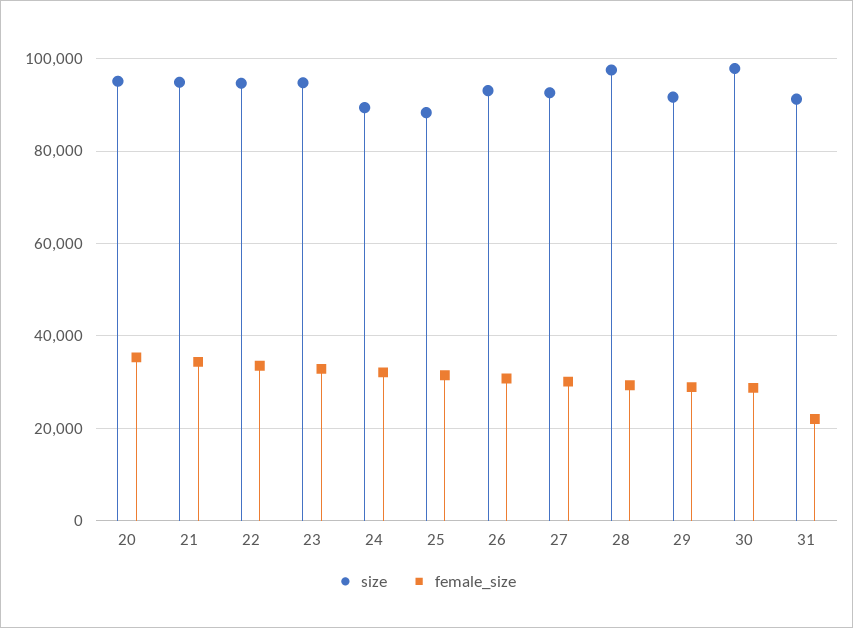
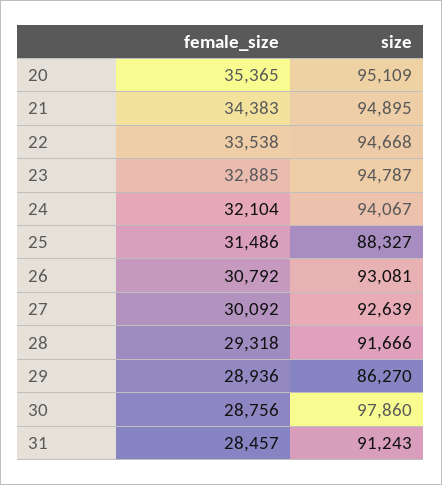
  {
    "size": {
      "20": 95109,
      "21": 94895,
      "22": 94668,
      "23": 94787,
-     "24": 90000,
+     "24": 94067,
      "25": 88327,
      "26": 93081,
      "27": 92639,
-     "28": 98000,
+     "28": 91666,
-     "29": 92000,
+     "29": 86270,
      "30": 97860,
      "31": 91243
    },
    "female_size": {
      "20": 35365,
      "21": 34383,
      "22": 33538,
      "23": 32885,
      "24": 32104,
      "25": 31486,
      "26": 30792,
      "27": 30092,
      "28": 29318,
      "29": 28936,
      "30": 28756,
-     "31": 22000
+     "31": 28457
    }
  }

